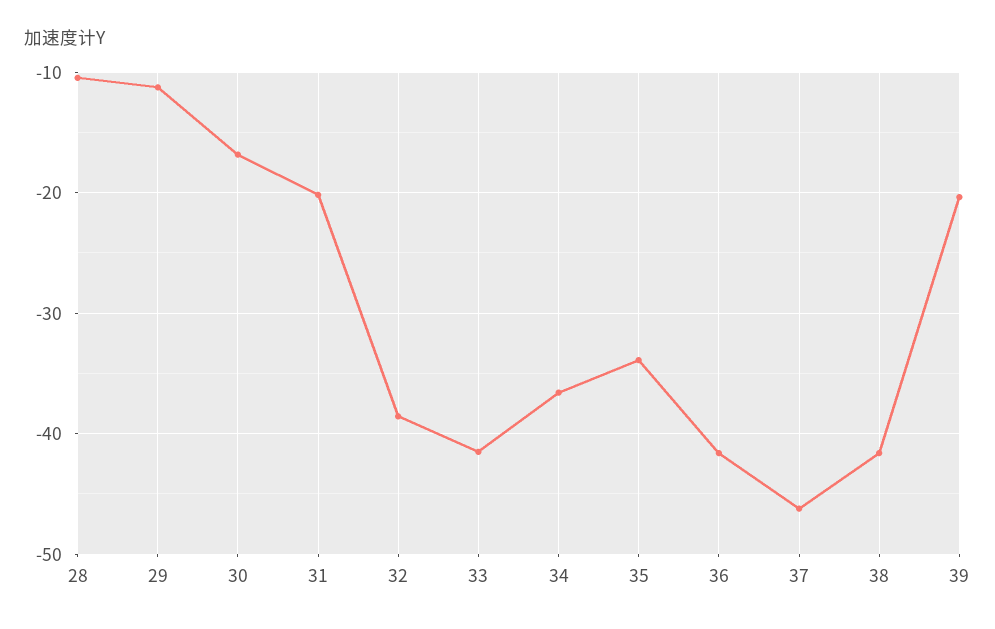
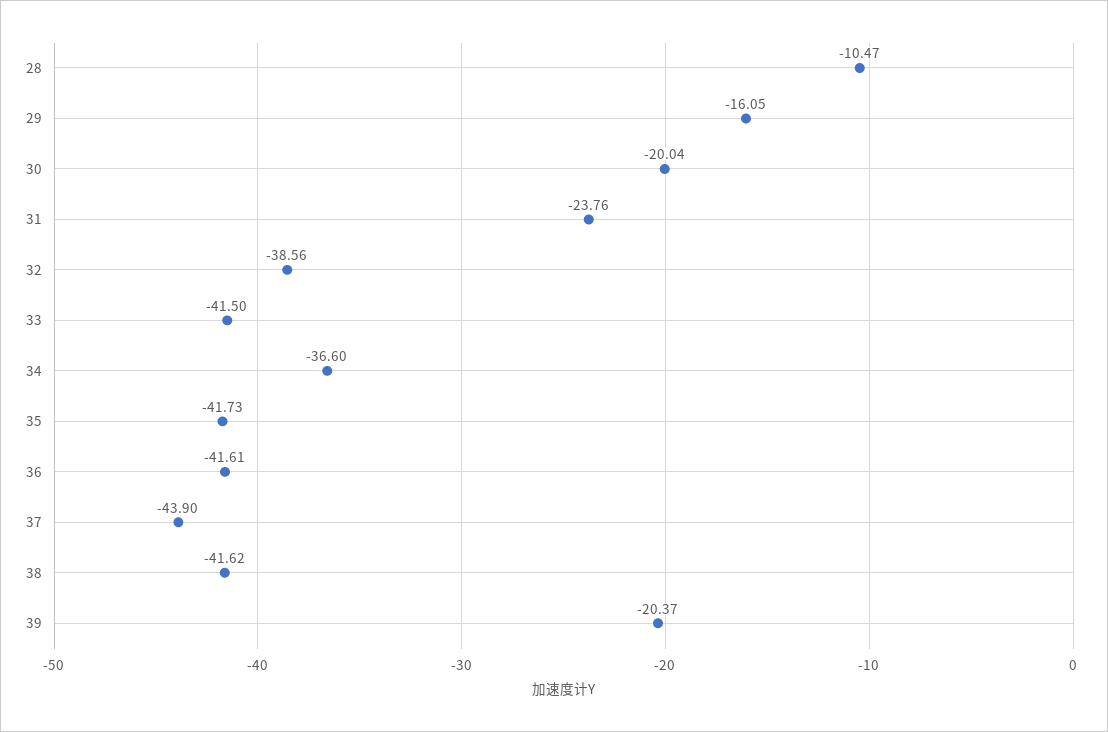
  {
    "28": -10.47,
-   "29": -11,
+   "29": -16.05,
-   "30": -17,
+   "30": -20.04,
-   "31": -20,
+   "31": -23.76,
    "32": -38.56,
    "33": -41.5,
    "34": -36.6,
-   "35": -34,
+   "35": -41.73,
    "36": -41.61,
-   "37": -46,
+   "37": -43.9,
    "38": -41.62,
    "39": -20.37
  }

